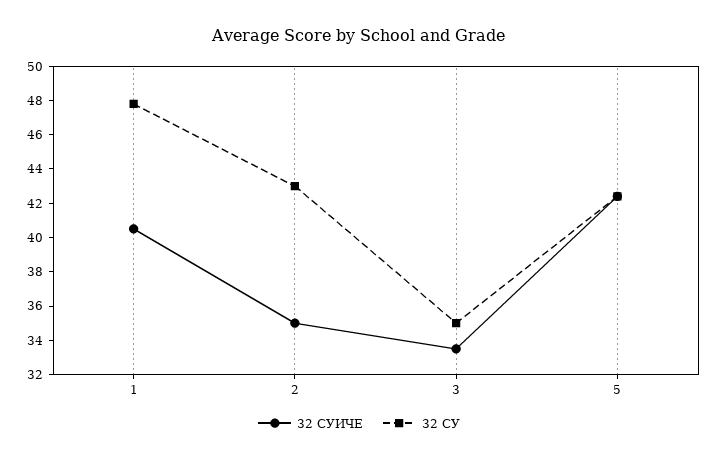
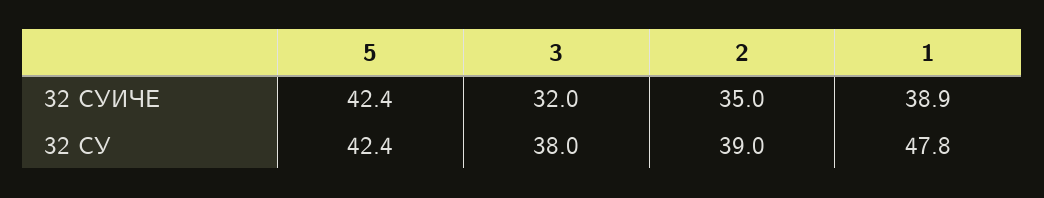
  {
    "32 СУИЧЕ": {
-     "1": 40.5,
+     "1": 38.9,
      "2": 35,
-     "3": 33.5,
+     "3": 32,
      "5": 42.4
    },
    "32 СУ": {
      "1": 47.8,
-     "2": 43,
+     "2": 39,
-     "3": 35,
+     "3": 38,
      "5": 42.4
    }
  }

